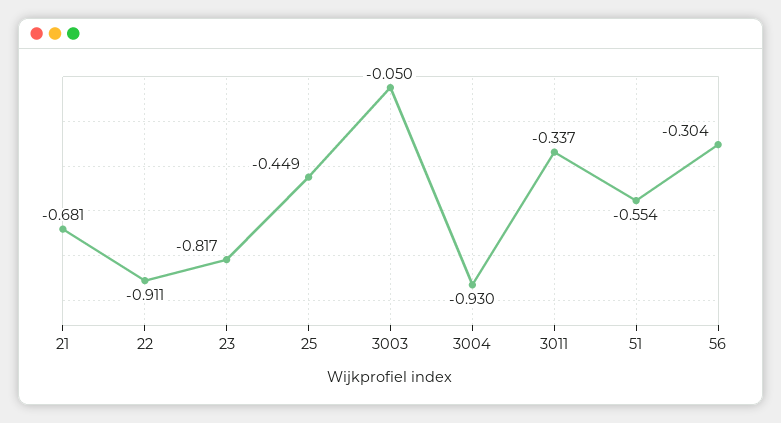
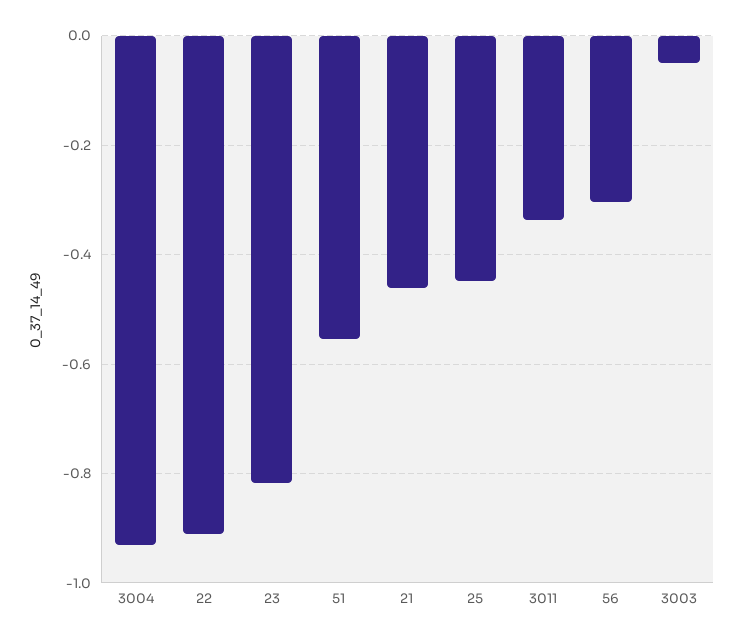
  {
-   "21": -0.681,
+   "21": -0.46,
    "22": -0.911,
    "23": -0.817,
    "25": -0.449,
    "3003": -0.05,
    "3004": -0.93,
    "3011": -0.337,
    "51": -0.554,
    "56": -0.304
  }

